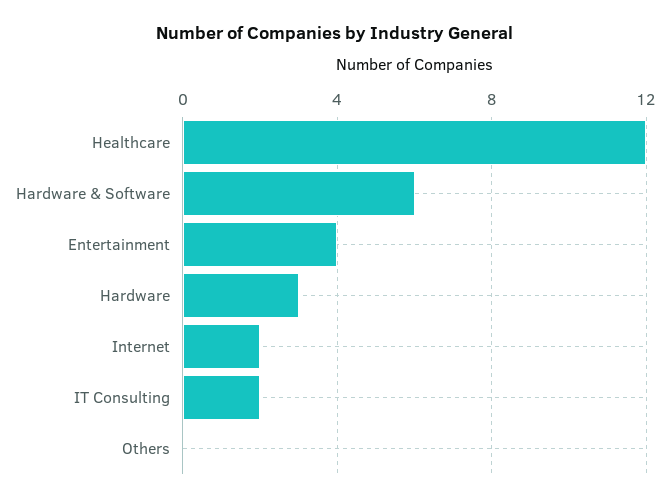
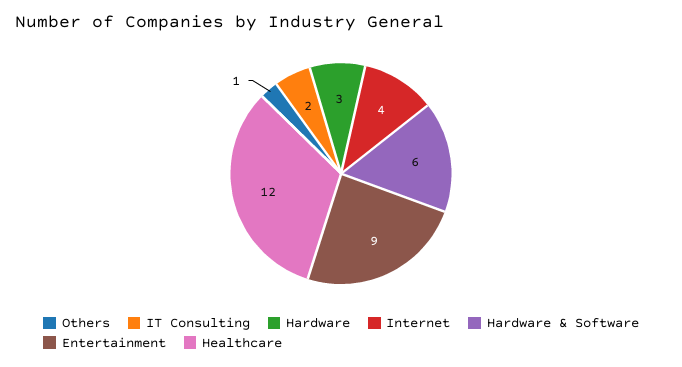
  {
    "Healthcare": 12,
    "Hardware & Software": 6,
-   "Entertainment": 4,
+   "Entertainment": 9,
    "Hardware": 3,
-   "Internet": 2,
+   "Internet": 4,
    "IT Consulting": 2,
-   "Others": 0
+   "Others": 1
  }

